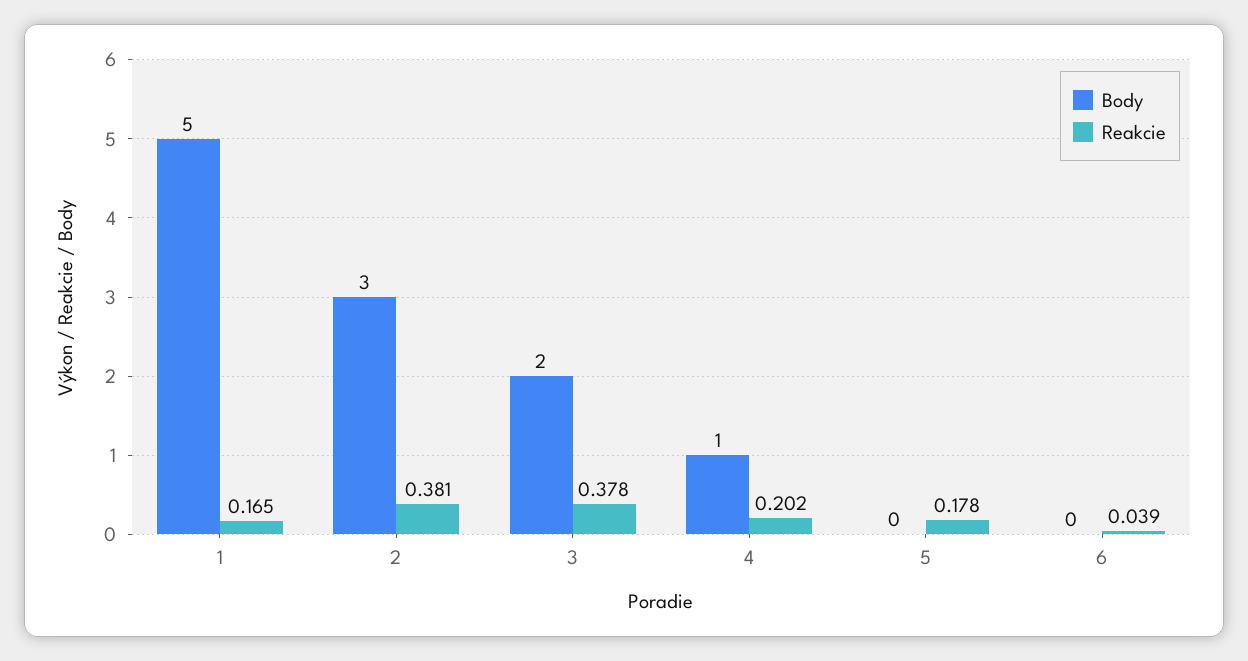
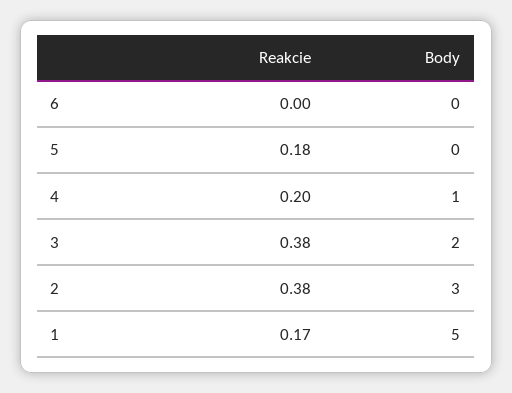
  {
    "Body": {
      "1": 5,
      "2": 3,
      "3": 2,
      "4": 1,
      "5": 0,
      "6": 0
    },
    "Reakcie": {
      "1": 0.165,
      "2": 0.381,
      "3": 0.378,
      "4": 0.202,
      "5": 0.178,
-     "6": 0.039
+     "6": 0
    }
  }

